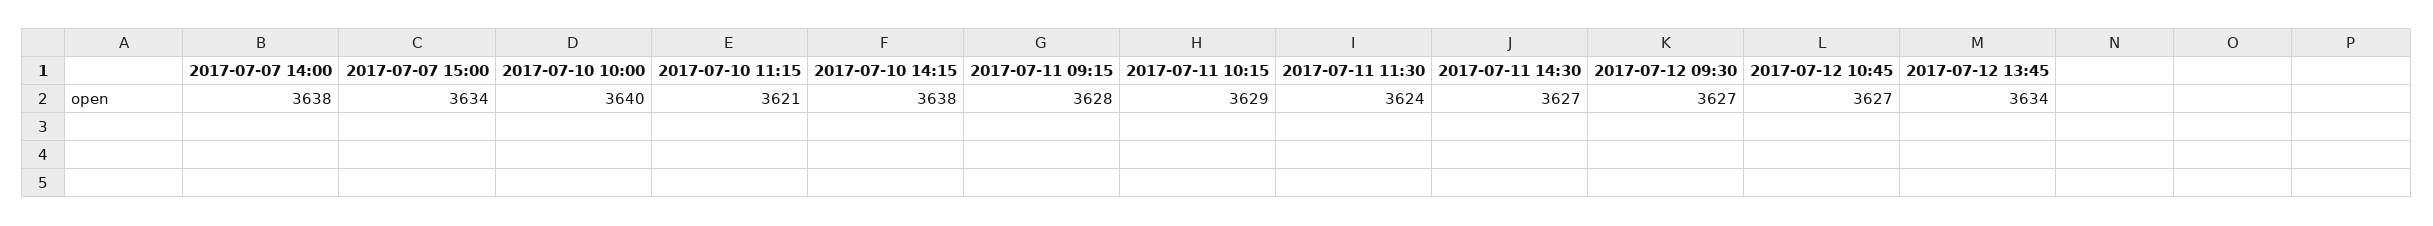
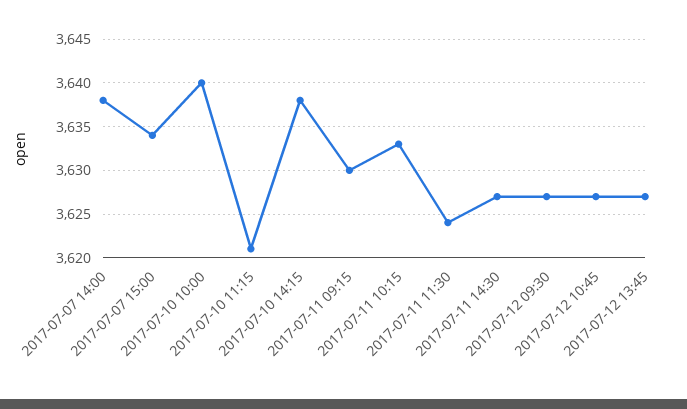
  {
    "2017-07-07 14:00": 3638,
    "2017-07-07 15:00": 3634,
    "2017-07-10 10:00": 3640,
    "2017-07-10 11:15": 3621,
    "2017-07-10 14:15": 3638,
-   "2017-07-11 09:15": 3628,
+   "2017-07-11 09:15": 3630,
-   "2017-07-11 10:15": 3629,
+   "2017-07-11 10:15": 3633,
    "2017-07-11 11:30": 3624,
    "2017-07-11 14:30": 3627,
    "2017-07-12 09:30": 3627,
    "2017-07-12 10:45": 3627,
-   "2017-07-12 13:45": 3634
+   "2017-07-12 13:45": 3627
  }

